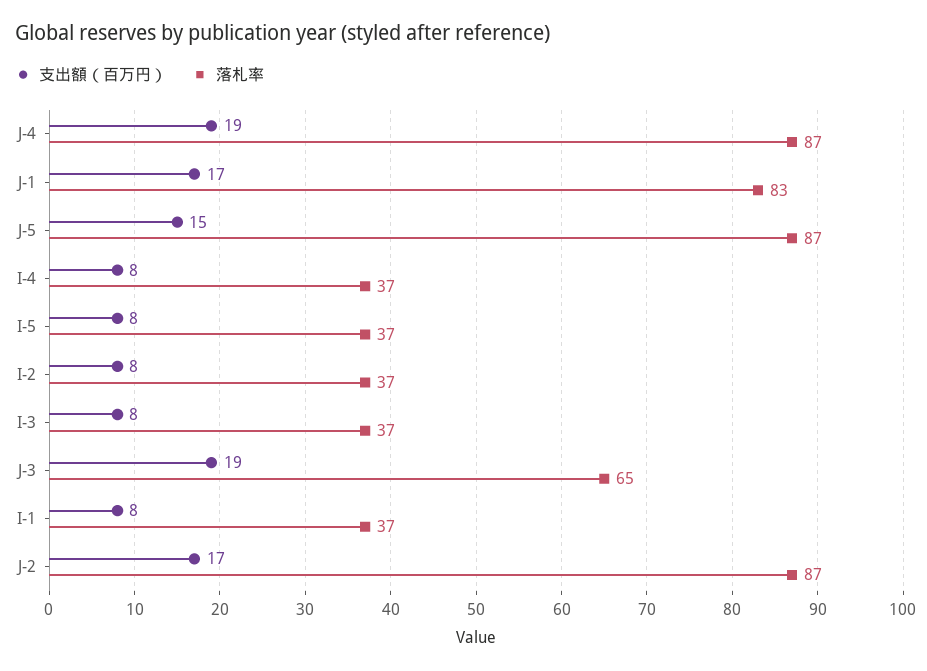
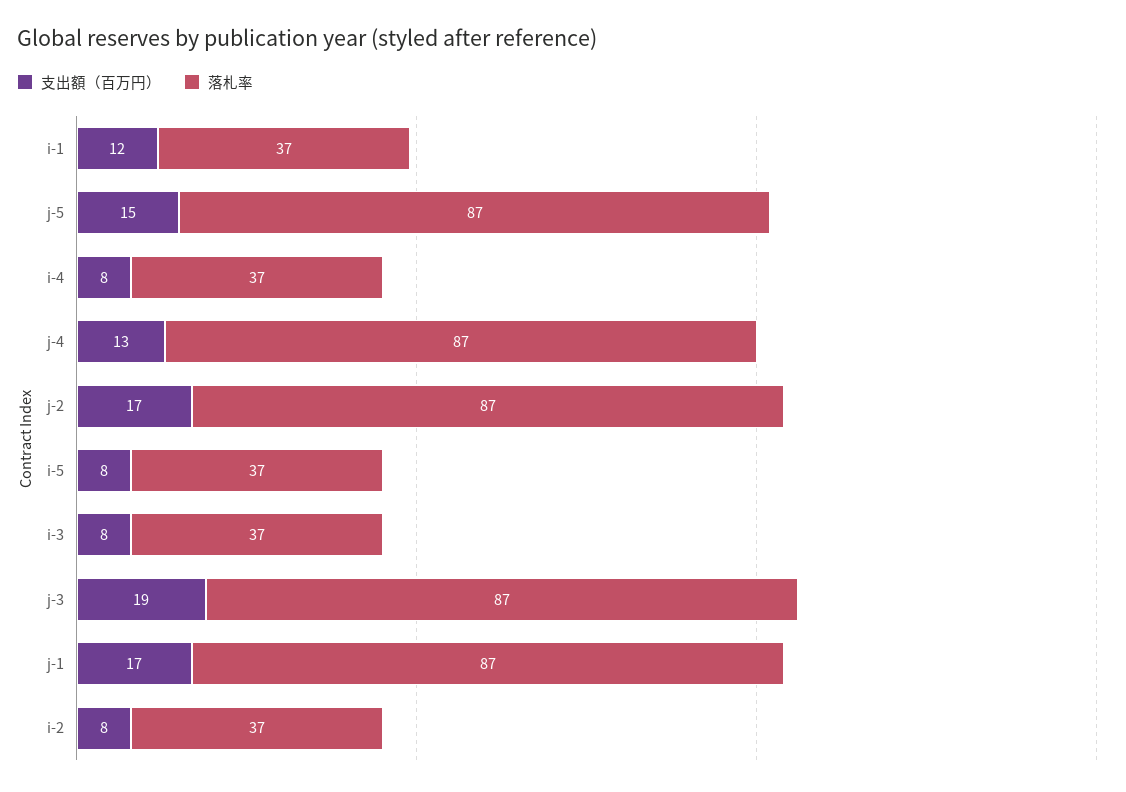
  {
    "支出額（百万円）": {
-     "J-4": 19,
+     "J-4": 13,
      "J-1": 17,
      "J-5": 15,
      "I-4": 8,
      "I-5": 8,
      "I-2": 8,
      "I-3": 8,
      "J-3": 19,
-     "I-1": 8,
+     "I-1": 12,
      "J-2": 17
    },
    "落札率": {
      "J-4": 87,
-     "J-1": 83,
+     "J-1": 87,
      "J-5": 87,
      "I-4": 37,
      "I-5": 37,
      "I-2": 37,
      "I-3": 37,
-     "J-3": 65,
+     "J-3": 87,
      "I-1": 37,
      "J-2": 87
    }
  }

